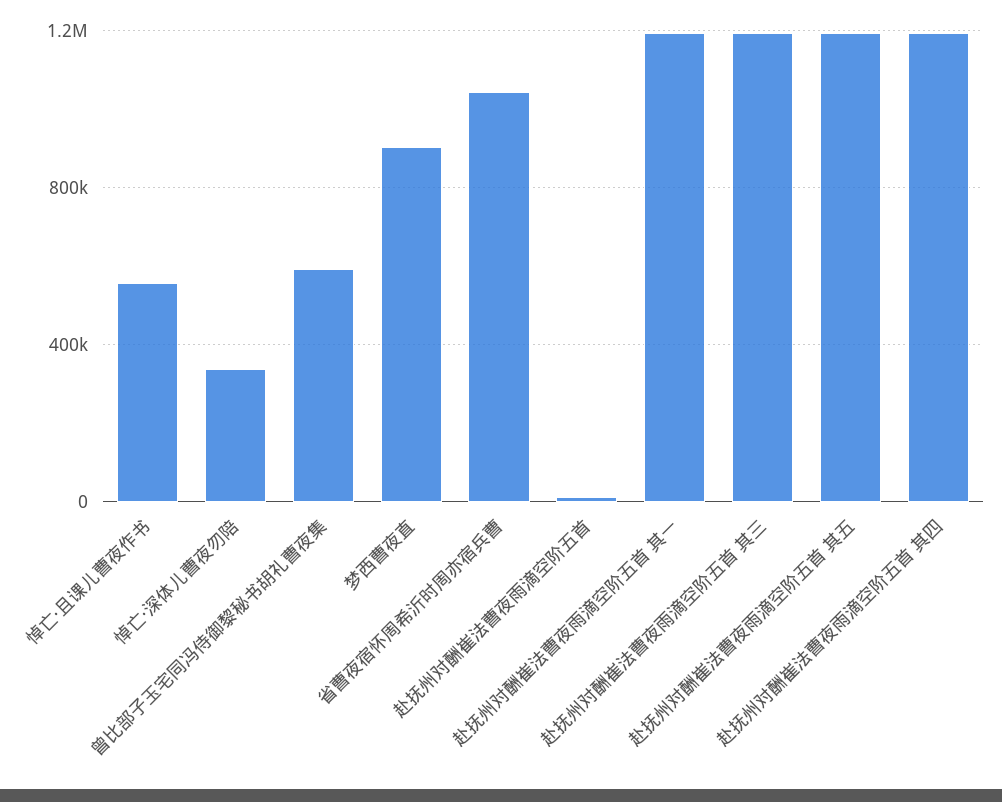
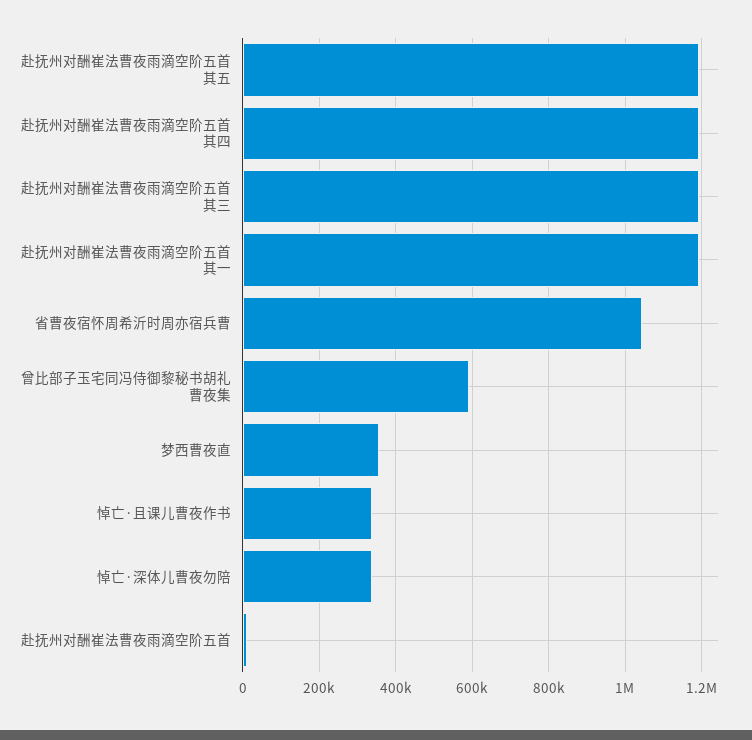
  {
-   "悼亡·且课儿曹夜作书": 550000,
+   "悼亡·且课儿曹夜作书": 340000,
    "悼亡·深体儿曹夜勿陪": 340000,
    "曾比部子玉宅同冯侍御黎秘书胡礼曹夜集": 600000,
-   "梦西曹夜直": 900000,
+   "梦西曹夜直": 360000,
    "省曹夜宿怀周希沂时周亦宿兵曹": 1040000,
    "赴抚州对酬崔法曹夜雨滴空阶五首": 20000,
    "赴抚州对酬崔法曹夜雨滴空阶五首 其一": 1200000,
    "赴抚州对酬崔法曹夜雨滴空阶五首 其三": 1200000,
    "赴抚州对酬崔法曹夜雨滴空阶五首 其五": 1200000,
    "赴抚州对酬崔法曹夜雨滴空阶五首 其四": 1200000
  }

